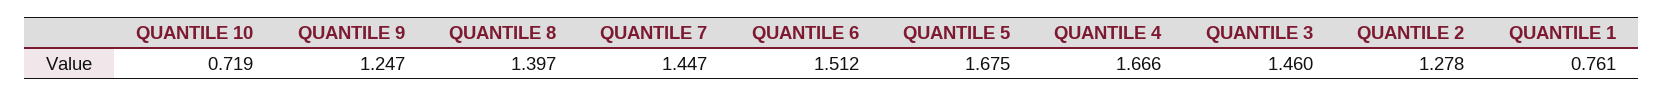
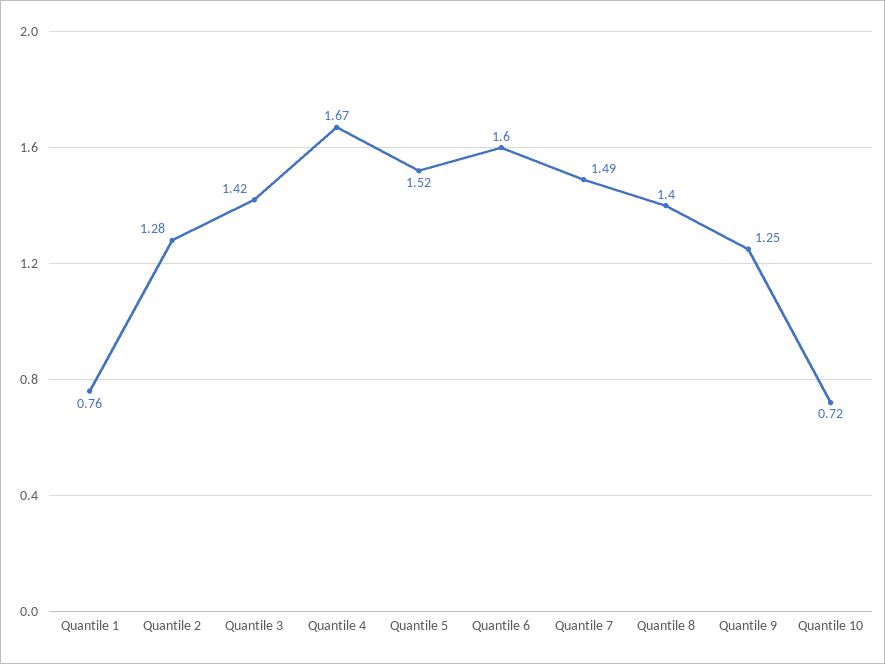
  {
    "QUANTILE 10": 0.719,
    "QUANTILE 9": 1.247,
    "QUANTILE 8": 1.397,
-   "QUANTILE 7": 1.447,
+   "QUANTILE 7": 1.49,
-   "QUANTILE 6": 1.512,
+   "QUANTILE 6": 1.6,
-   "QUANTILE 5": 1.675,
+   "QUANTILE 5": 1.52,
    "QUANTILE 4": 1.666,
-   "QUANTILE 3": 1.46,
+   "QUANTILE 3": 1.42,
    "QUANTILE 2": 1.278,
    "QUANTILE 1": 0.761
  }

